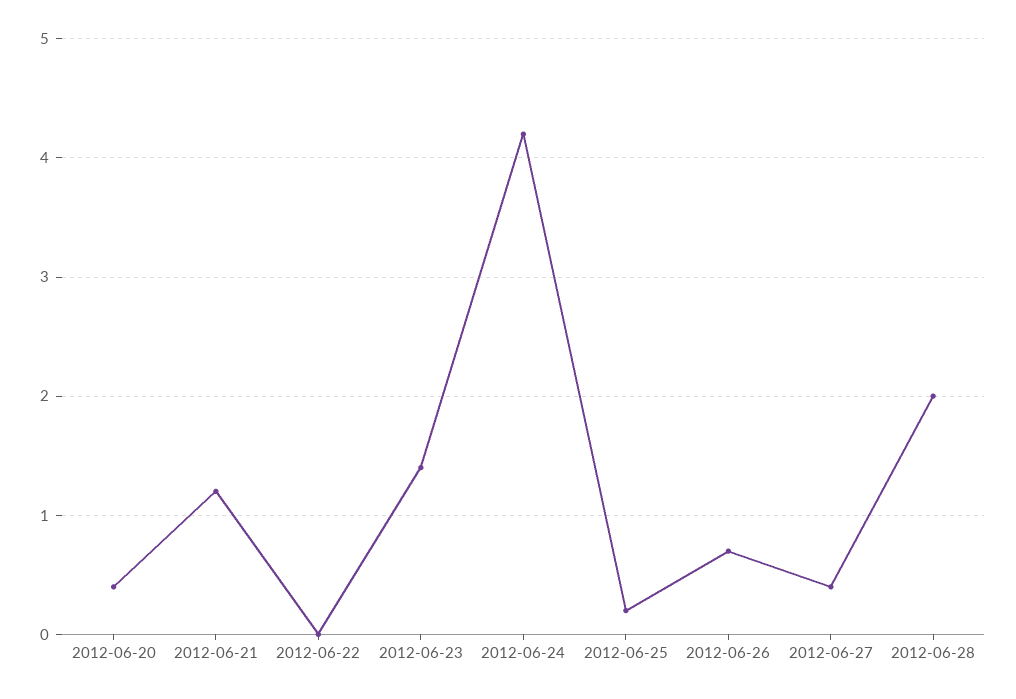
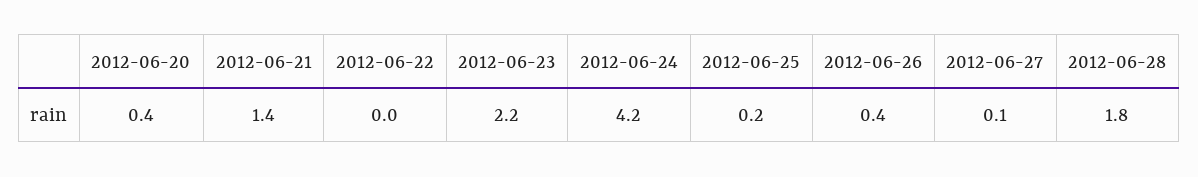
  {
    "2012-06-20": 0.4,
-   "2012-06-21": 1.2,
+   "2012-06-21": 1.4,
    "2012-06-22": 0,
-   "2012-06-23": 1.4,
+   "2012-06-23": 2.2,
    "2012-06-24": 4.2,
    "2012-06-25": 0.2,
-   "2012-06-26": 0.7,
+   "2012-06-26": 0.4,
-   "2012-06-27": 0.4,
+   "2012-06-27": 0.1,
-   "2012-06-28": 2
+   "2012-06-28": 1.8
  }

